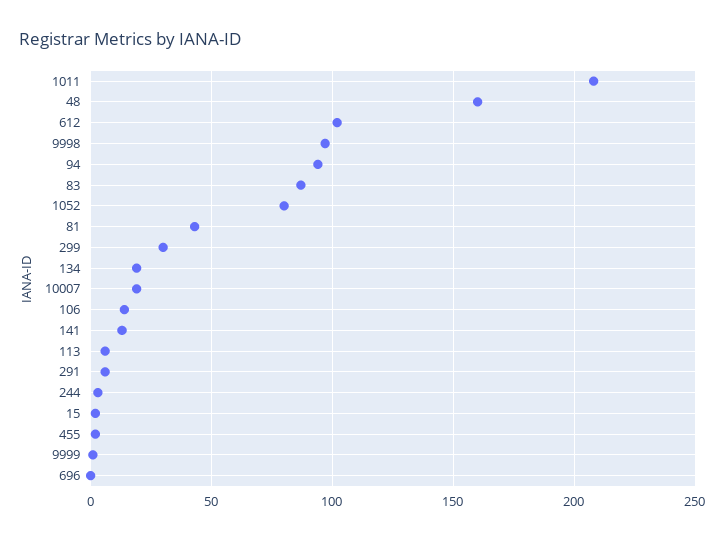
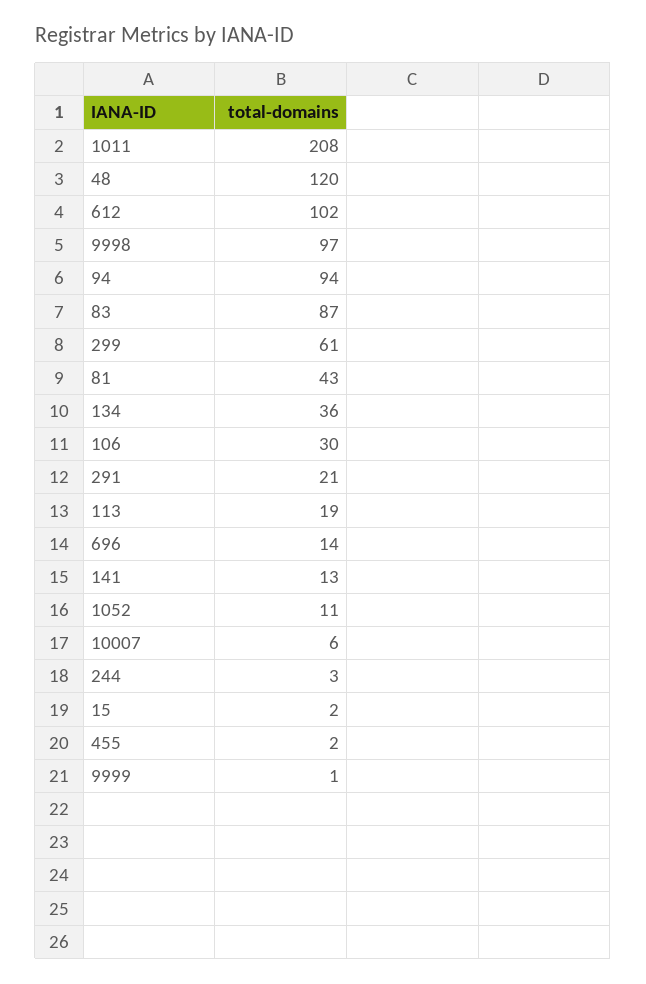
  {
    "1011": 208,
-   "48": 160,
+   "48": 120,
    "612": 102,
    "9998": 97,
    "94": 94,
    "83": 87,
-   "1052": 80,
+   "1052": 11,
    "81": 43,
-   "299": 30,
+   "299": 61,
-   "134": 20,
+   "134": 36,
-   "10007": 20,
+   "10007": 6,
-   "106": 15,
+   "106": 30,
    "141": 13,
-   "113": 5,
+   "113": 19,
-   "291": 5,
+   "291": 21,
    "244": 3,
    "15": 2,
    "455": 2,
    "9999": 1,
-   "696": 0
+   "696": 14
  }

